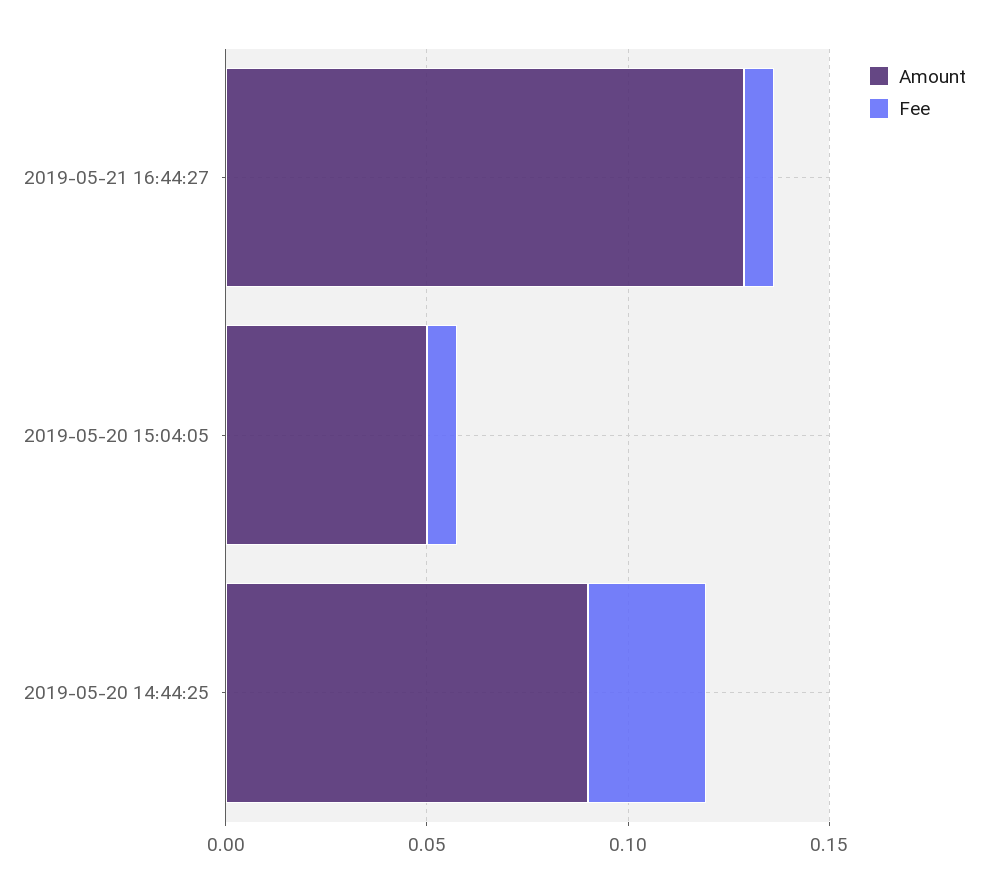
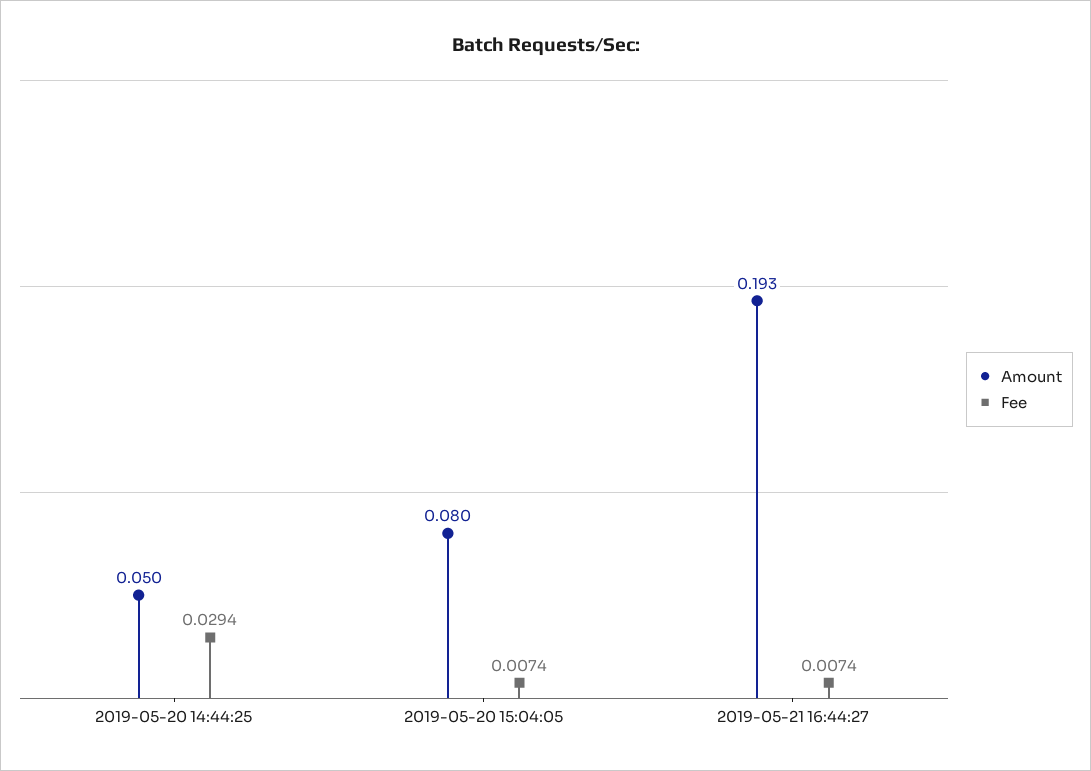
  {
    "Amount": {
-     "2019-05-21 16:44:27": 0.13,
+     "2019-05-21 16:44:27": 0.193,
-     "2019-05-20 15:04:05": 0.05,
+     "2019-05-20 15:04:05": 0.08,
-     "2019-05-20 14:44:25": 0.09
+     "2019-05-20 14:44:25": 0.05
    },
    "Fee": {
      "2019-05-21 16:44:27": 0.0074,
      "2019-05-20 15:04:05": 0.0074,
      "2019-05-20 14:44:25": 0.0294
    }
  }

